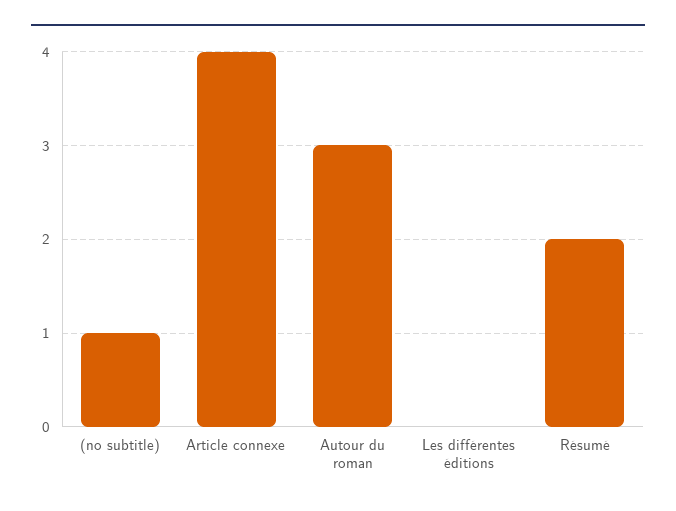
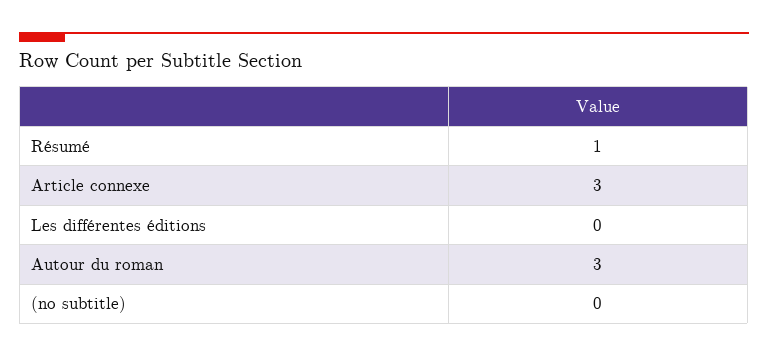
  {
-   "(no subtitle)": 1,
+   "(no subtitle)": 0,
-   "Article connexe": 4,
+   "Article connexe": 3,
    "Autour du roman": 3,
    "Les différentes éditions": 0,
-   "Résumé": 2
+   "Résumé": 1
  }

